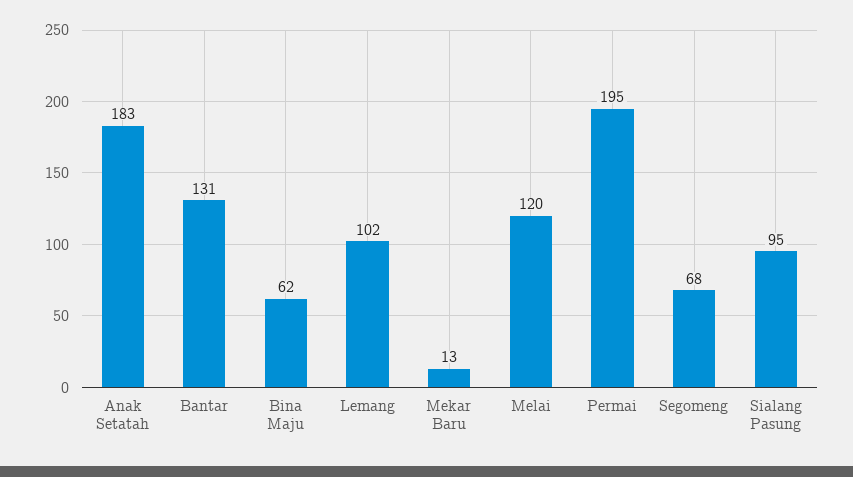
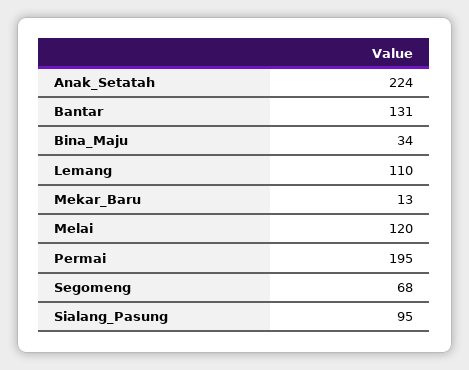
  {
-   "Anak Setatah": 183,
+   "Anak Setatah": 224,
    "Bantar": 131,
-   "Bina Maju": 62,
+   "Bina Maju": 34,
-   "Lemang": 102,
+   "Lemang": 110,
    "Mekar Baru": 13,
    "Melai": 120,
    "Permai": 195,
    "Segomeng": 68,
    "Sialang Pasung": 95
  }

